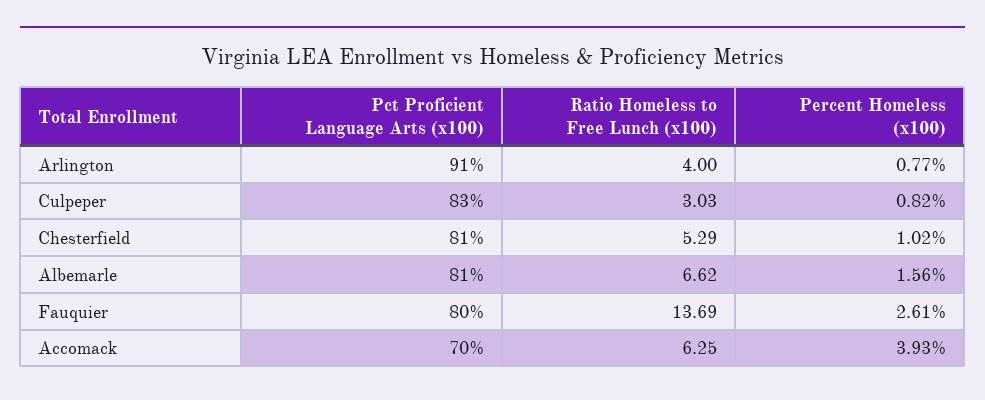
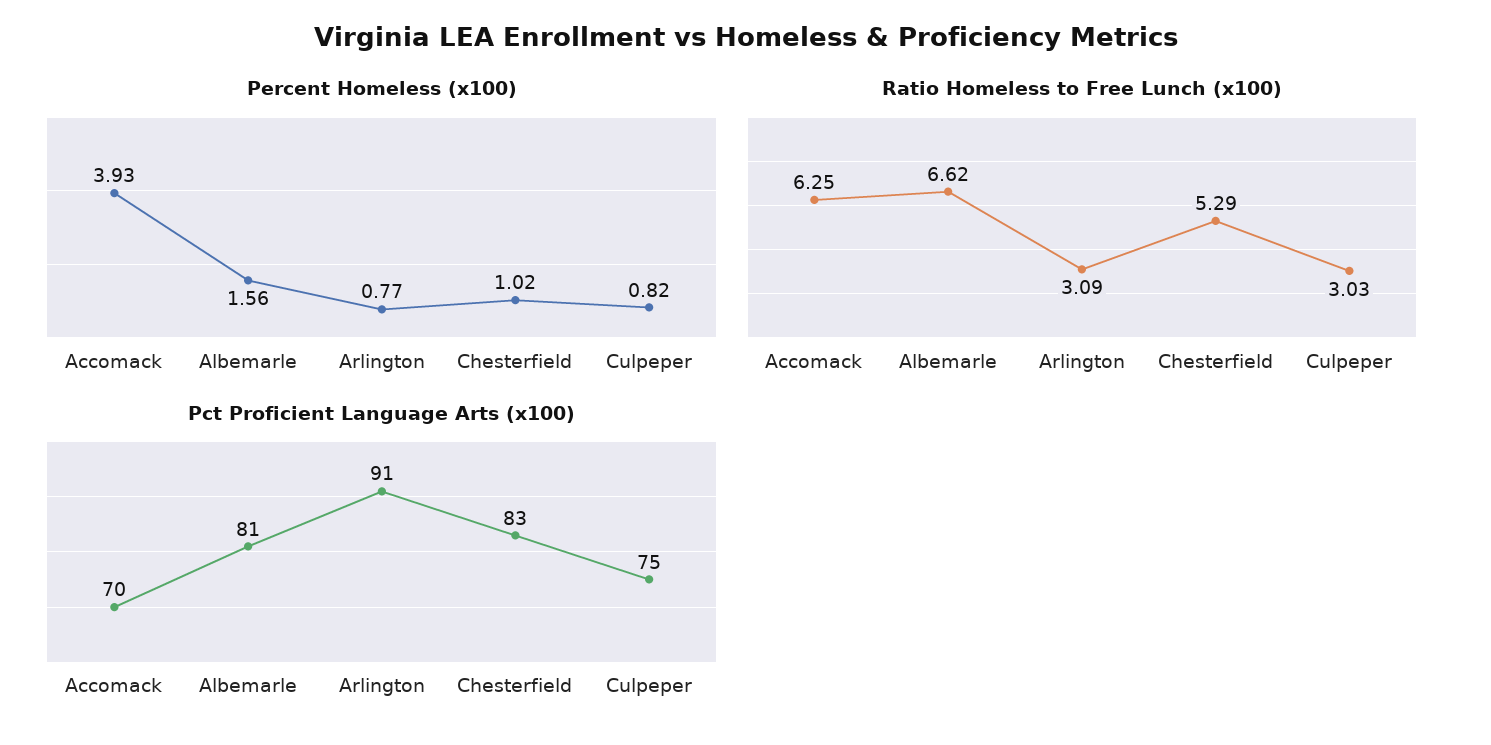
  {
    "Pct Proficient Language Arts (x100)": {
      "Arlington": 91,
-     "Culpeper": 83,
+     "Culpeper": 75,
-     "Chesterfield": 81,
+     "Chesterfield": 83,
      "Albemarle": 81,
-     "Fauquier": 80,
      "Accomack": 70
    },
    "Ratio Homeless to Free Lunch (x100)": {
-     "Arlington": 4,
+     "Arlington": 3.09,
      "Culpeper": 3.03,
      "Chesterfield": 5.29,
      "Albemarle": 6.62,
-     "Fauquier": 13.69,
      "Accomack": 6.25
    },
    "Percent Homeless (x100)": {
      "Arlington": 0.77,
      "Culpeper": 0.82,
      "Chesterfield": 1.02,
      "Albemarle": 1.56,
-     "Fauquier": 2.61,
      "Accomack": 3.93
    }
  }

